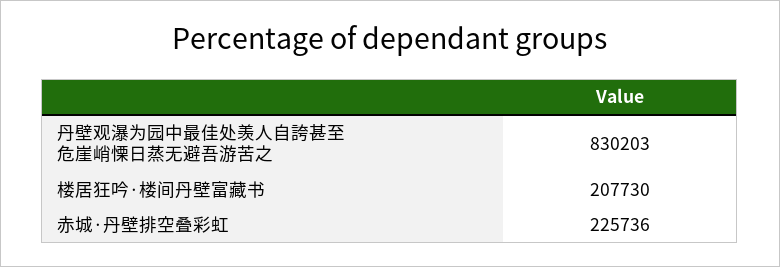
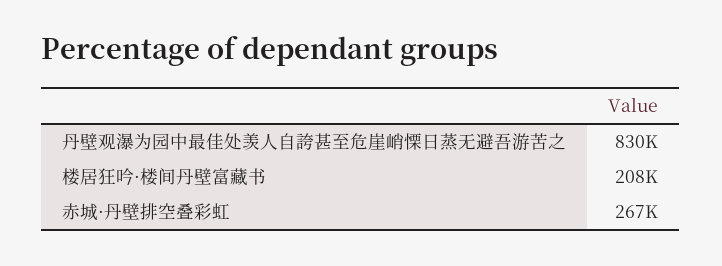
  {
    "丹壁观瀑为园中最佳处羡人自誇甚至危崖峭慄日蒸无避吾游苦之": 830203,
    "楼居狂吟·楼间丹壁富藏书": 207730,
-   "赤城·丹壁排空叠彩虹": 225736
+   "赤城·丹壁排空叠彩虹": 267000
  }

